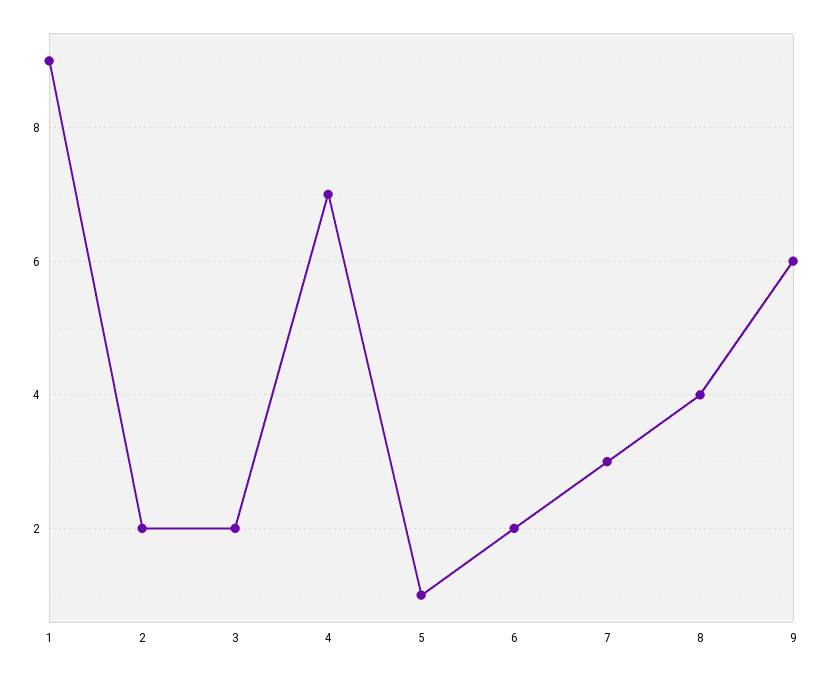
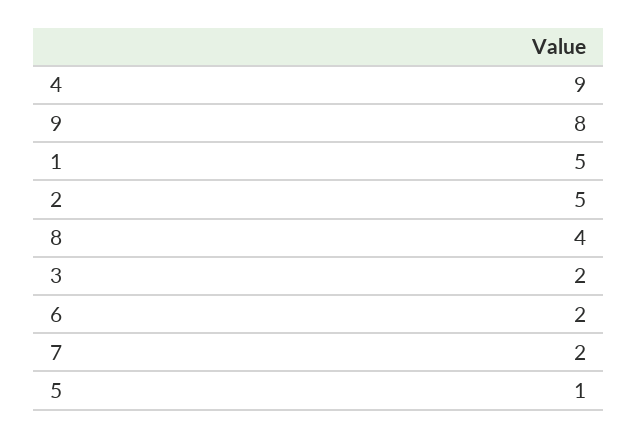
  {
-   "1": 9,
+   "1": 5,
-   "2": 2,
+   "2": 5,
    "3": 2,
-   "4": 7,
+   "4": 9,
    "5": 1,
    "6": 2,
-   "7": 3,
+   "7": 2,
    "8": 4,
-   "9": 6
+   "9": 8
  }

